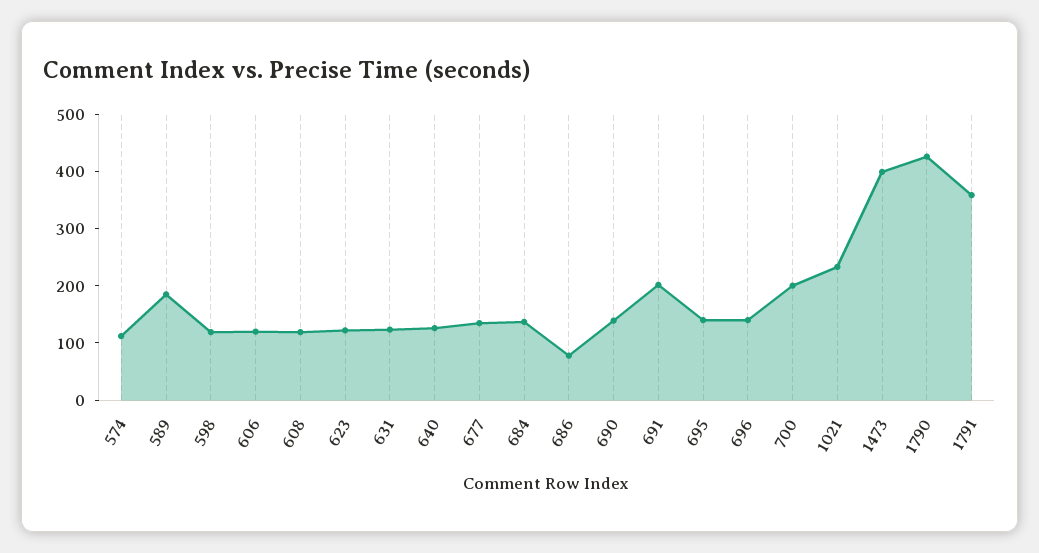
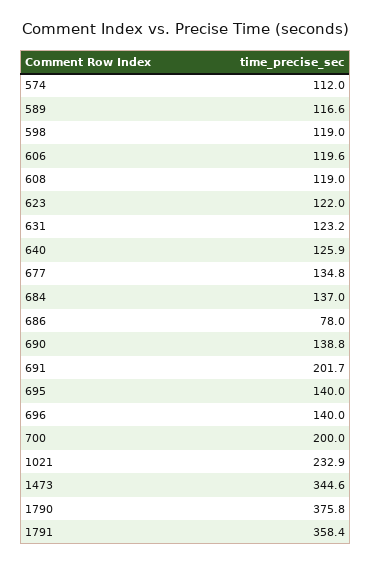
  {
    "574": 112,
-   "589": 180,
+   "589": 116.6,
    "598": 119,
    "606": 119.6,
    "608": 119,
    "623": 122,
    "631": 123.2,
    "640": 125.9,
    "677": 134.8,
    "684": 137,
    "686": 78,
    "690": 138.8,
    "691": 201.7,
    "695": 140,
    "696": 140,
    "700": 200,
    "1021": 232.9,
-   "1473": 400,
+   "1473": 344.6,
-   "1790": 420,
+   "1790": 375.8,
    "1791": 358.4
  }

